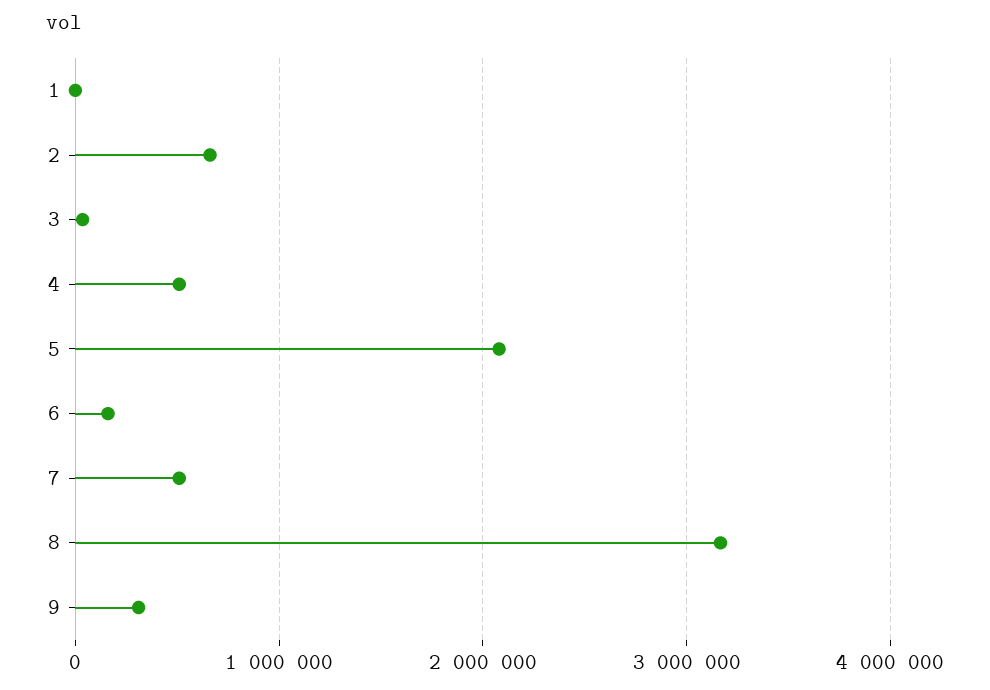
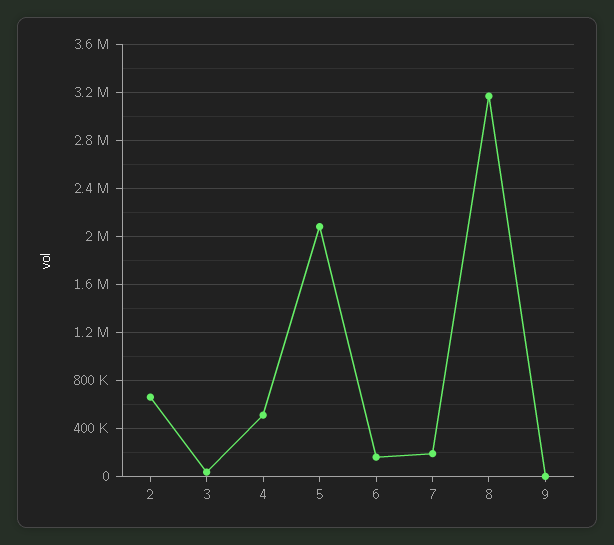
  {
-   "1": 0,
    "2": 650000,
    "3": 50000,
    "4": 500000,
    "5": 2100000,
    "6": 150000,
-   "7": 500000,
+   "7": 200000,
    "8": 3150000,
-   "9": 300000
+   "9": 0
  }

